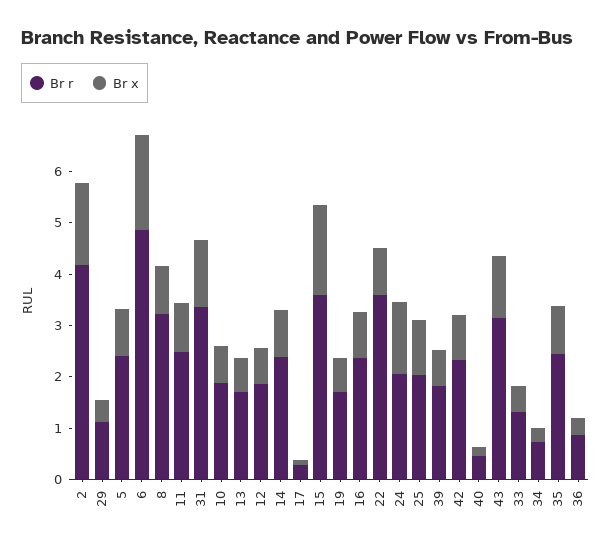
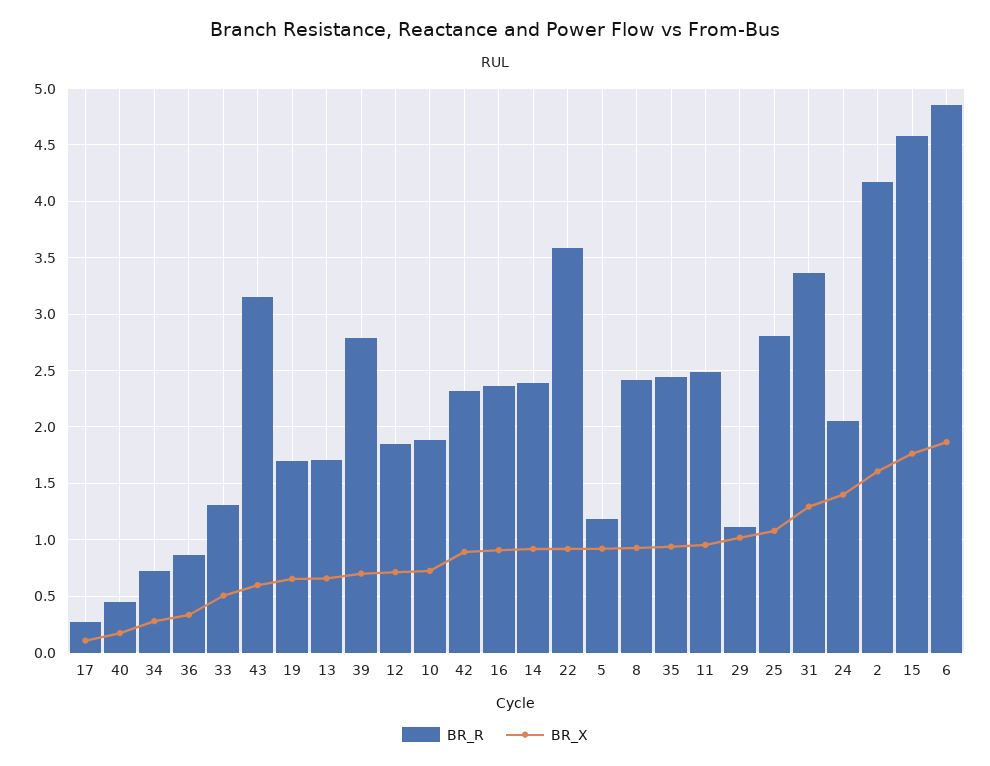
  {
    "Br r": {
      "2": 4.2,
      "29": 1.1,
-     "5": 2.4,
+     "5": 1.2,
      "6": 4.9,
-     "8": 3.2,
+     "8": 2.4,
      "11": 2.5,
      "31": 3.4,
      "10": 1.9,
      "13": 1.7,
      "12": 1.9,
      "14": 2.4,
      "17": 0.3,
-     "15": 3.6,
+     "15": 4.6,
      "19": 1.7,
      "16": 2.4,
      "22": 3.6,
      "24": 2.1,
-     "25": 2,
+     "25": 2.8,
-     "39": 1.8,
+     "39": 2.8,
      "42": 2.3,
      "40": 0.5,
      "43": 3.2,
      "33": 1.3,
      "34": 0.7,
      "35": 2.4,
      "36": 0.9
    },
    "Br x": {
      "2": 1.6,
-     "29": 0.4,
+     "29": 1,
      "5": 0.9,
      "6": 1.9,
      "8": 0.9,
      "11": 1,
      "31": 1.3,
      "10": 0.7,
      "13": 0.7,
      "12": 0.7,
      "14": 0.9,
      "17": 0.1,
      "15": 1.8,
      "19": 0.7,
      "16": 0.9,
      "22": 0.9,
      "24": 1.4,
      "25": 1.1,
      "39": 0.7,
      "42": 0.9,
      "40": 0.2,
-     "43": 1.2,
+     "43": 0.6,
      "33": 0.5,
      "34": 0.3,
      "35": 0.9,
      "36": 0.3
    }
  }

